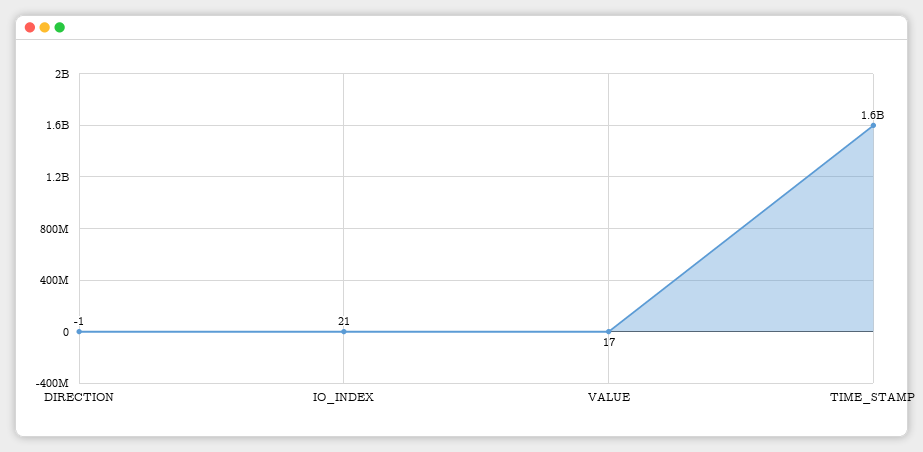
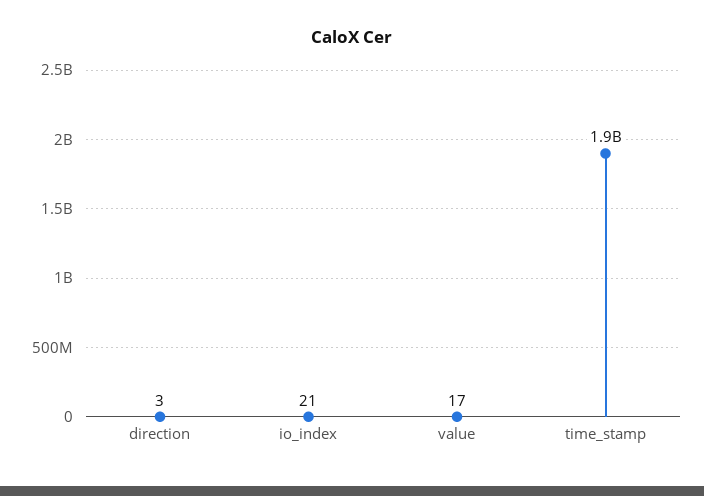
  {
-   "DIRECTION": -1,
+   "DIRECTION": 3,
    "IO_INDEX": 21,
    "VALUE": 17,
-   "TIME_STAMP": 1600000000
+   "TIME_STAMP": 1900000000
  }

